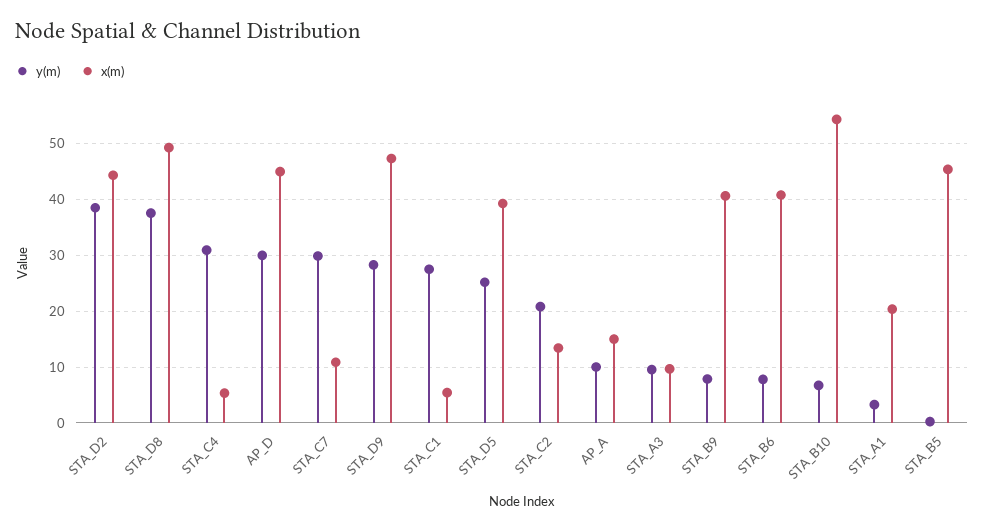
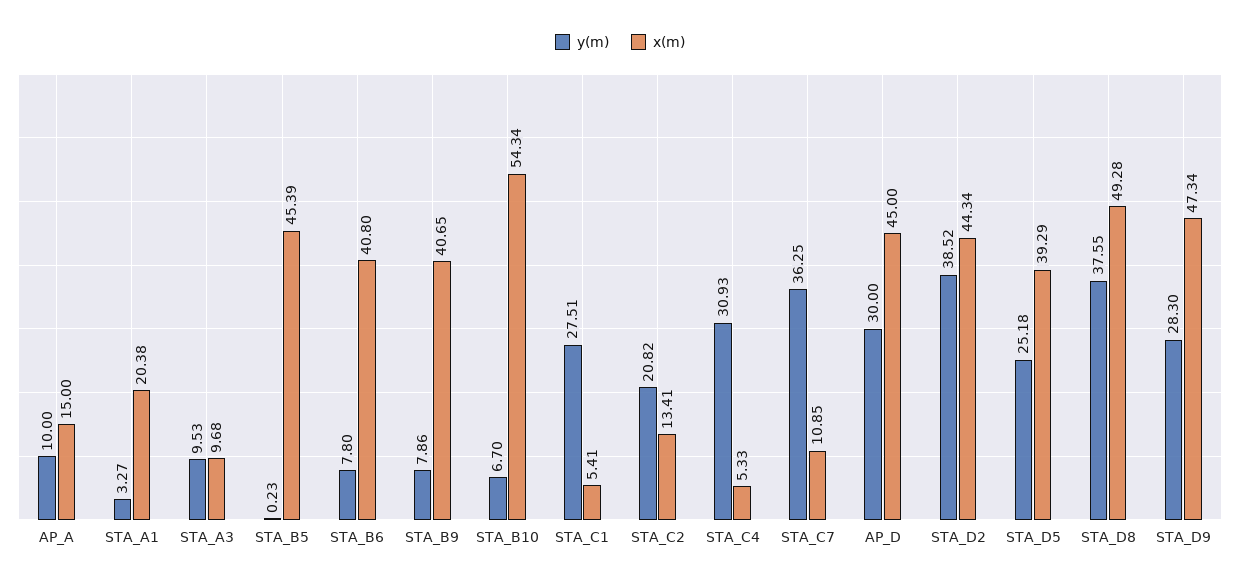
  {
    "y(m)": {
      "STA_D2": 38.52,
      "STA_D8": 37.55,
      "STA_C4": 30.93,
      "AP_D": 30,
-     "STA_C7": 30,
+     "STA_C7": 36.25,
      "STA_D9": 28.3,
      "STA_C1": 27.51,
      "STA_D5": 25.18,
      "STA_C2": 20.82,
      "AP_A": 10,
      "STA_A3": 9.53,
      "STA_B9": 7.86,
      "STA_B6": 7.8,
      "STA_B10": 6.7,
      "STA_A1": 3.27,
      "STA_B5": 0.23
    },
    "x(m)": {
      "STA_D2": 44.34,
      "STA_D8": 49.28,
      "STA_C4": 5.33,
      "AP_D": 45,
      "STA_C7": 10.85,
      "STA_D9": 47.34,
      "STA_C1": 5.41,
      "STA_D5": 39.29,
      "STA_C2": 13.41,
      "AP_A": 15,
      "STA_A3": 9.68,
      "STA_B9": 40.65,
      "STA_B6": 40.8,
      "STA_B10": 54.34,
      "STA_A1": 20.38,
      "STA_B5": 45.39
    }
  }

